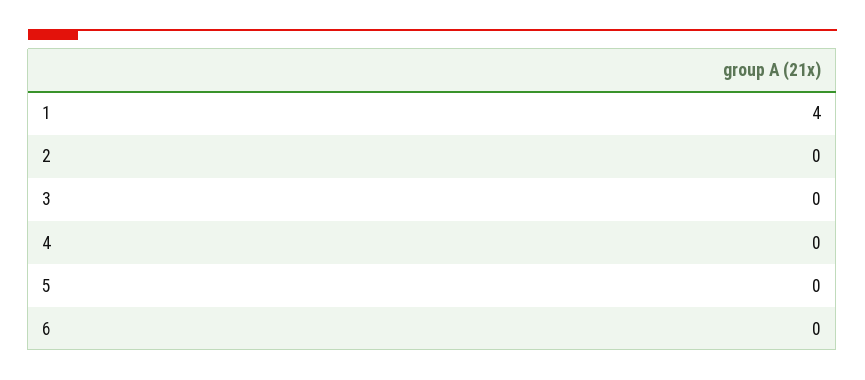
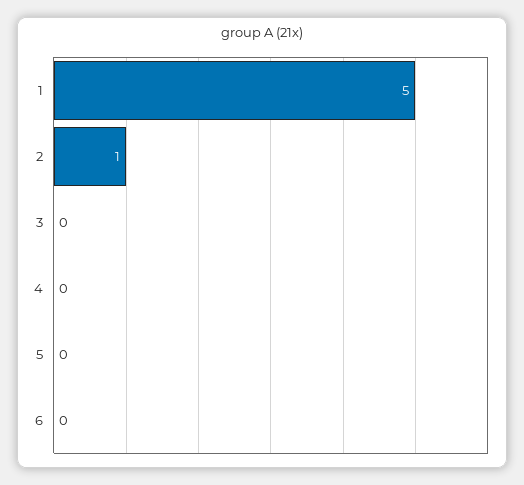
  {
-   "1": 4,
+   "1": 5,
-   "2": 0,
+   "2": 1,
    "3": 0,
    "4": 0,
    "5": 0,
    "6": 0
  }

